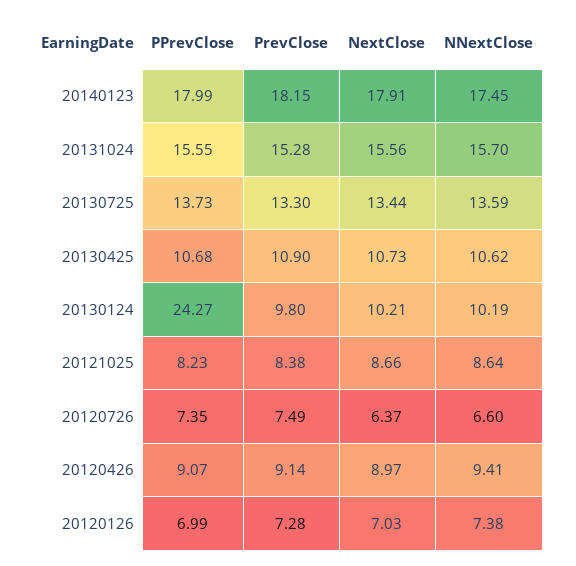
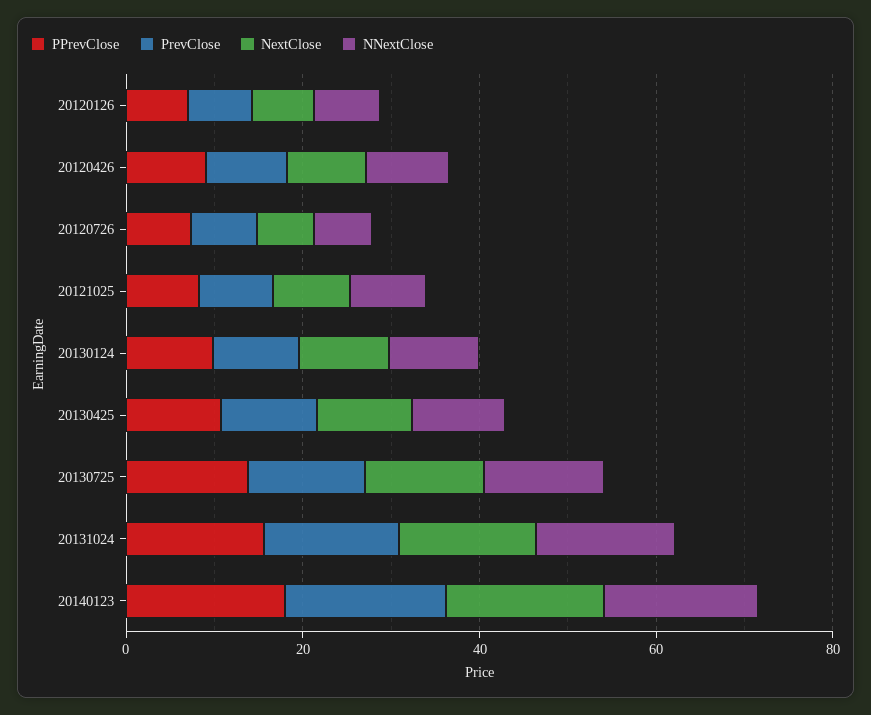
  {
    "PPrevClose": {
      "20140123": 17.99,
      "20131024": 15.55,
      "20130725": 13.73,
      "20130425": 10.68,
-     "20130124": 24.27,
+     "20130124": 10,
      "20121025": 8.23,
      "20120726": 7.35,
      "20120426": 9.07,
      "20120126": 6.99
    },
    "PrevClose": {
      "20140123": 18.15,
      "20131024": 15.28,
      "20130725": 13.3,
      "20130425": 10.9,
      "20130124": 9.8,
      "20121025": 8.38,
      "20120726": 7.49,
      "20120426": 9.14,
      "20120126": 7.28
    },
    "NextClose": {
      "20140123": 17.91,
      "20131024": 15.56,
      "20130725": 13.44,
      "20130425": 10.73,
      "20130124": 10.21,
      "20121025": 8.66,
      "20120726": 6.37,
      "20120426": 8.97,
      "20120126": 7.03
    },
    "NNextClose": {
      "20140123": 17.45,
      "20131024": 15.7,
      "20130725": 13.59,
      "20130425": 10.62,
      "20130124": 10.19,
      "20121025": 8.64,
      "20120726": 6.6,
      "20120426": 9.41,
      "20120126": 7.38
    }
  }

